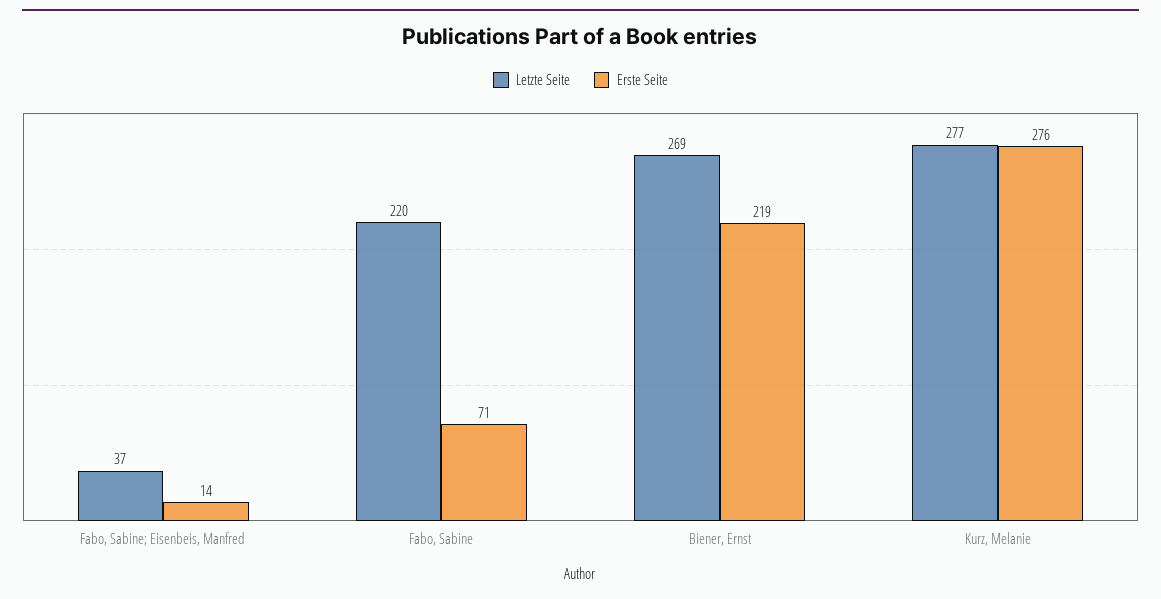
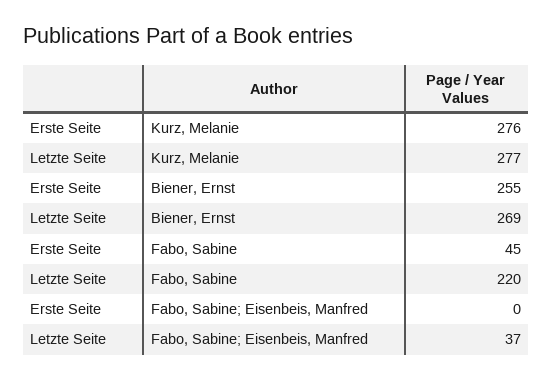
  {
    "Letzte Seite": {
      "Fabo, Sabine; Eisenbeis, Manfred": 37,
      "Fabo, Sabine": 220,
      "Biener, Ernst": 269,
      "Kurz, Melanie": 277
    },
    "Erste Seite": {
-     "Fabo, Sabine; Eisenbeis, Manfred": 14,
+     "Fabo, Sabine; Eisenbeis, Manfred": 0,
-     "Fabo, Sabine": 71,
+     "Fabo, Sabine": 45,
-     "Biener, Ernst": 219,
+     "Biener, Ernst": 255,
      "Kurz, Melanie": 276
    }
  }

